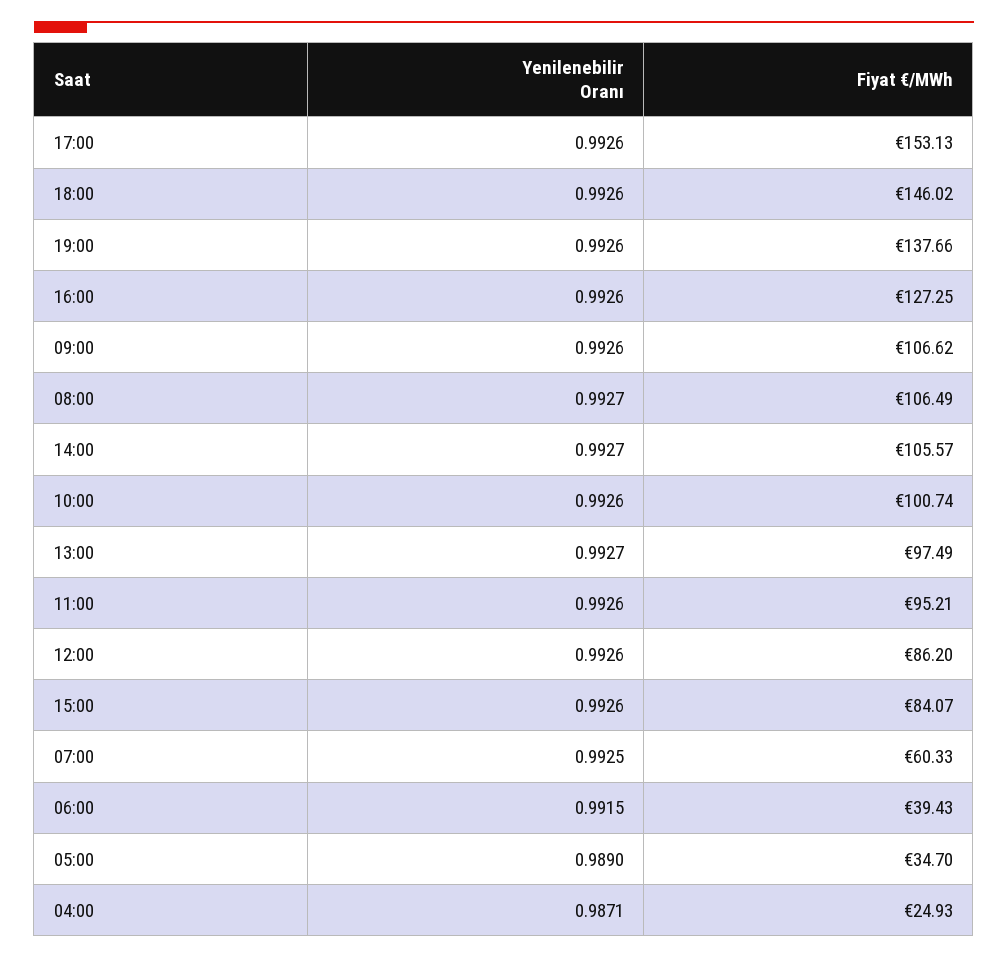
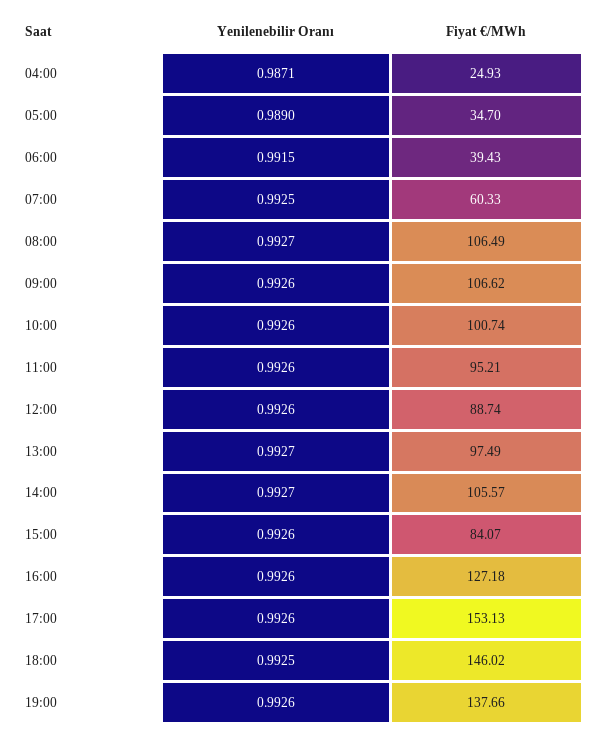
  {
    "Yenilenebilir Oranı": {
      "17:00": 0.9926,
-     "18:00": 0.9926,
+     "18:00": 0.9925,
      "19:00": 0.9926,
      "16:00": 0.9926,
      "09:00": 0.9926,
      "08:00": 0.9927,
      "14:00": 0.9927,
      "10:00": 0.9926,
      "13:00": 0.9927,
      "11:00": 0.9926,
      "12:00": 0.9926,
      "15:00": 0.9926,
      "07:00": 0.9925,
      "06:00": 0.9915,
      "05:00": 0.989,
      "04:00": 0.9871
    },
    "Fiyat €/MWh": {
      "17:00": 153.13,
      "18:00": 146.02,
      "19:00": 137.66,
-     "16:00": 127.25,
+     "16:00": 127.18,
      "09:00": 106.62,
      "08:00": 106.49,
      "14:00": 105.57,
      "10:00": 100.74,
      "13:00": 97.49,
      "11:00": 95.21,
-     "12:00": 86.2,
+     "12:00": 88.74,
      "15:00": 84.07,
      "07:00": 60.33,
      "06:00": 39.43,
      "05:00": 34.7,
      "04:00": 24.93
    }
  }

